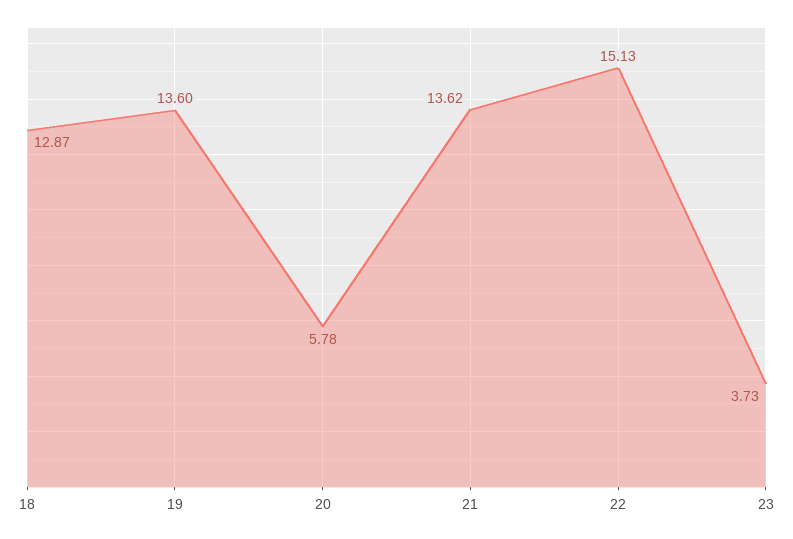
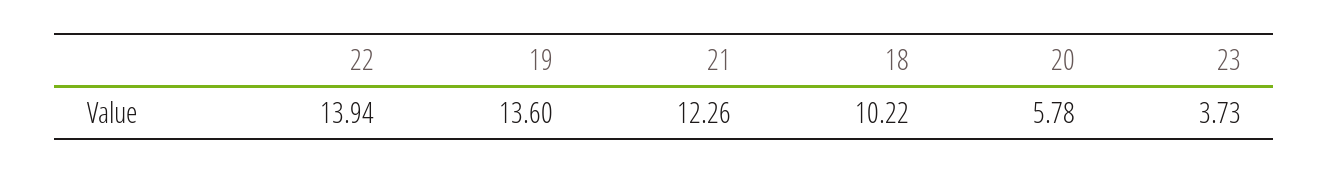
  {
-   "18": 12.87,
+   "18": 10.22,
    "19": 13.6,
    "20": 5.78,
-   "21": 13.62,
+   "21": 12.26,
-   "22": 15.13,
+   "22": 13.94,
    "23": 3.73
  }

